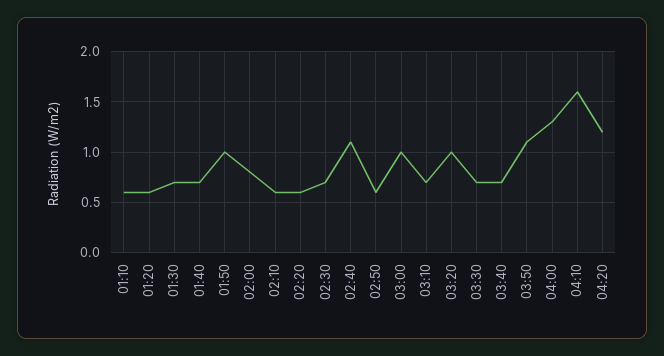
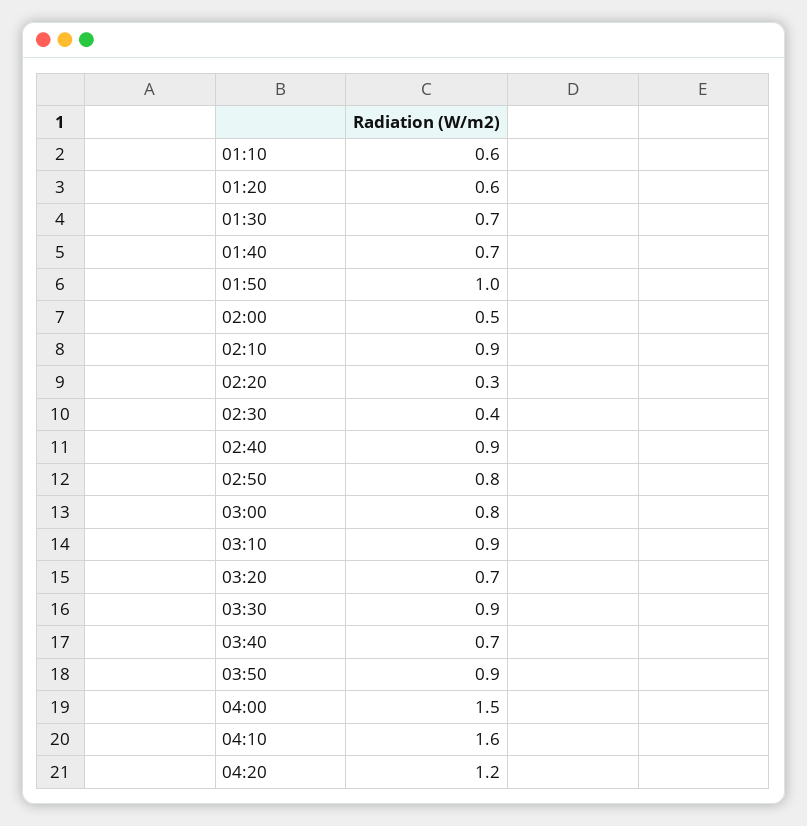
  {
    "01:10": 0.6,
    "01:20": 0.6,
    "01:30": 0.7,
    "01:40": 0.7,
    "01:50": 1,
-   "02:00": 0.8,
+   "02:00": 0.5,
-   "02:10": 0.6,
+   "02:10": 0.9,
-   "02:20": 0.6,
+   "02:20": 0.3,
-   "02:30": 0.7,
+   "02:30": 0.4,
-   "02:40": 1.1,
+   "02:40": 0.9,
-   "02:50": 0.6,
+   "02:50": 0.8,
-   "03:00": 1,
+   "03:00": 0.8,
-   "03:10": 0.7,
+   "03:10": 0.9,
-   "03:20": 1,
+   "03:20": 0.7,
-   "03:30": 0.7,
+   "03:30": 0.9,
    "03:40": 0.7,
-   "03:50": 1.1,
+   "03:50": 0.9,
-   "04:00": 1.3,
+   "04:00": 1.5,
    "04:10": 1.6,
    "04:20": 1.2
  }

